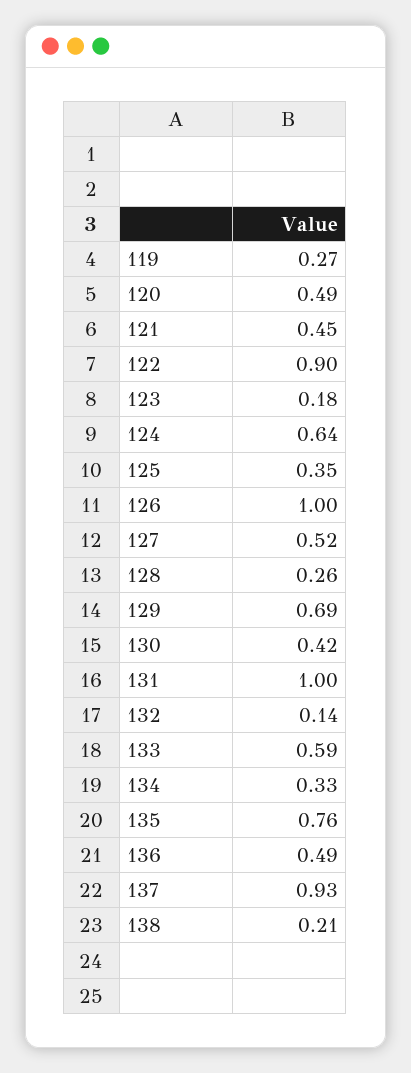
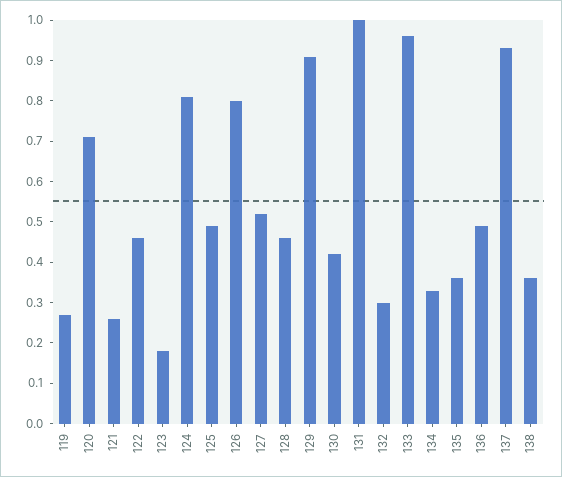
  {
    "119": 0.27,
-   "120": 0.49,
+   "120": 0.7,
-   "121": 0.45,
+   "121": 0.25,
-   "122": 0.9,
+   "122": 0.45,
    "123": 0.18,
-   "124": 0.64,
+   "124": 0.8,
-   "125": 0.35,
+   "125": 0.5,
-   "126": 1,
+   "126": 0.8,
    "127": 0.52,
-   "128": 0.26,
+   "128": 0.45,
-   "129": 0.69,
+   "129": 0.9,
    "130": 0.42,
    "131": 1,
-   "132": 0.14,
+   "132": 0.3,
-   "133": 0.59,
+   "133": 0.95,
    "134": 0.33,
-   "135": 0.76,
+   "135": 0.35,
    "136": 0.49,
    "137": 0.93,
-   "138": 0.21
+   "138": 0.35
  }

